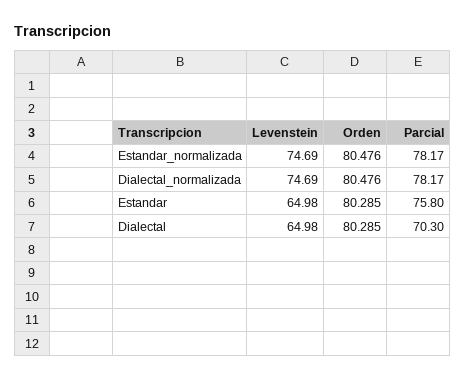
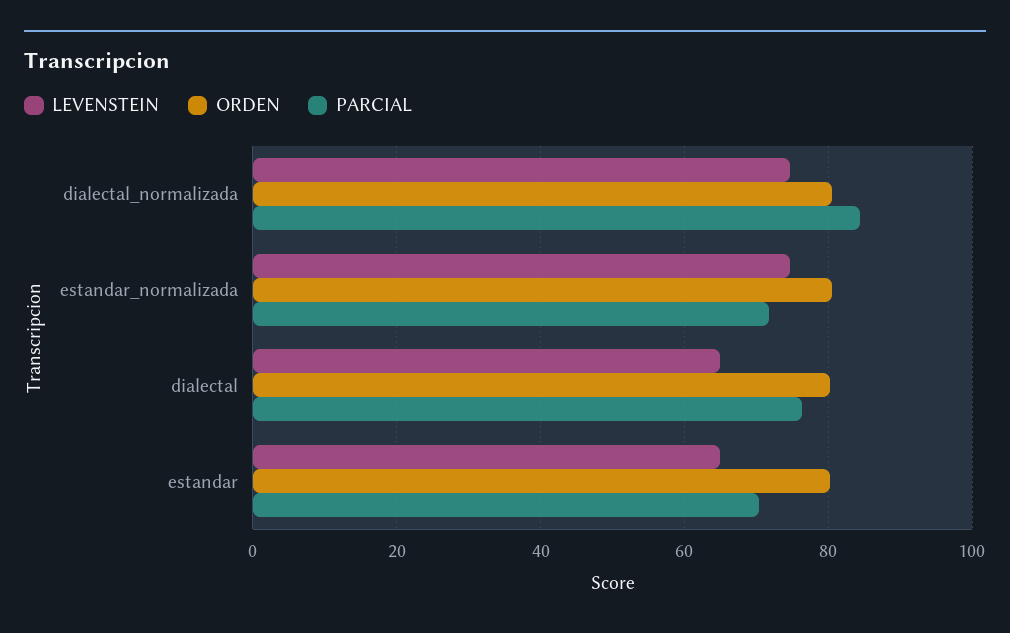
  {
    "Levenstein": {
      "Estandar_normalizada": 74.69,
      "Dialectal_normalizada": 74.69,
      "Estandar": 64.98,
      "Dialectal": 64.98
    },
    "Orden": {
      "Estandar_normalizada": 80.476,
      "Dialectal_normalizada": 80.476,
      "Estandar": 80.285,
      "Dialectal": 80.285
    },
    "Parcial": {
-     "Estandar_normalizada": 78.17,
+     "Estandar_normalizada": 72,
-     "Dialectal_normalizada": 78.17,
+     "Dialectal_normalizada": 84,
-     "Estandar": 75.8,
+     "Estandar": 70,
-     "Dialectal": 70.3
+     "Dialectal": 76
    }
  }

